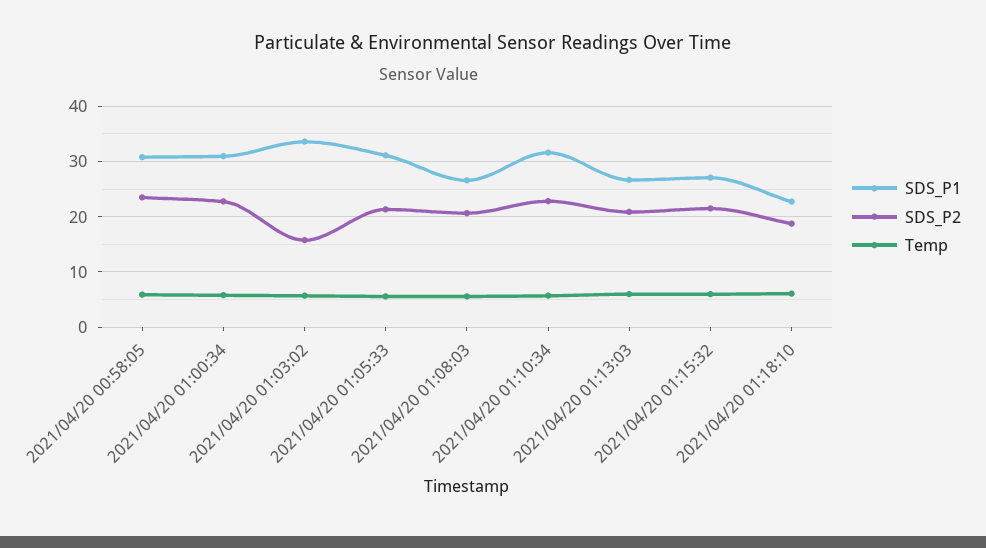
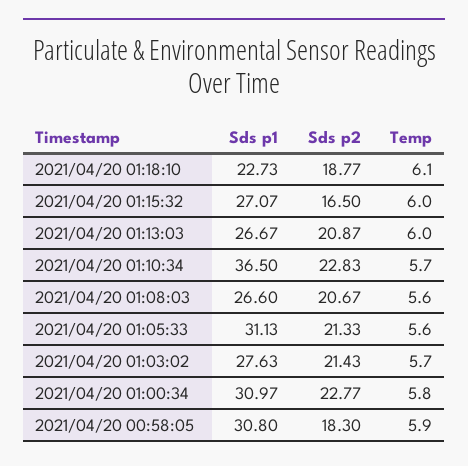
  {
    "SDS_P1": {
      "2021/04/20 00:58:05": 30.8,
      "2021/04/20 01:00:34": 30.97,
-     "2021/04/20 01:03:02": 34,
+     "2021/04/20 01:03:02": 27.63,
      "2021/04/20 01:05:33": 31.13,
      "2021/04/20 01:08:03": 26.6,
-     "2021/04/20 01:10:34": 32,
+     "2021/04/20 01:10:34": 36.5,
      "2021/04/20 01:13:03": 26.67,
      "2021/04/20 01:15:32": 27.07,
      "2021/04/20 01:18:10": 22.73
    },
    "SDS_P2": {
-     "2021/04/20 00:58:05": 24,
+     "2021/04/20 00:58:05": 18.3,
      "2021/04/20 01:00:34": 22.77,
-     "2021/04/20 01:03:02": 16,
+     "2021/04/20 01:03:02": 21.43,
      "2021/04/20 01:05:33": 21.33,
      "2021/04/20 01:08:03": 20.67,
      "2021/04/20 01:10:34": 22.83,
      "2021/04/20 01:13:03": 20.87,
-     "2021/04/20 01:15:32": 22,
+     "2021/04/20 01:15:32": 16.5,
      "2021/04/20 01:18:10": 18.77
    },
    "Temp": {
      "2021/04/20 00:58:05": 5.9,
      "2021/04/20 01:00:34": 5.8,
      "2021/04/20 01:03:02": 5.7,
      "2021/04/20 01:05:33": 5.6,
      "2021/04/20 01:08:03": 5.6,
      "2021/04/20 01:10:34": 5.7,
      "2021/04/20 01:13:03": 6,
      "2021/04/20 01:15:32": 6,
      "2021/04/20 01:18:10": 6.1
    }
  }

